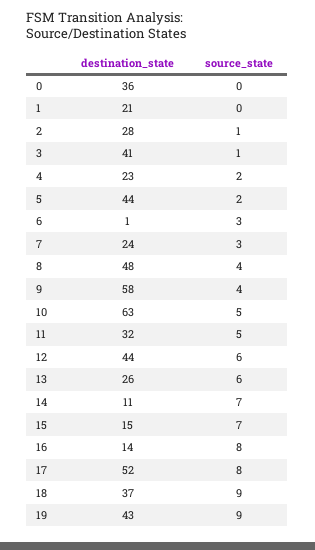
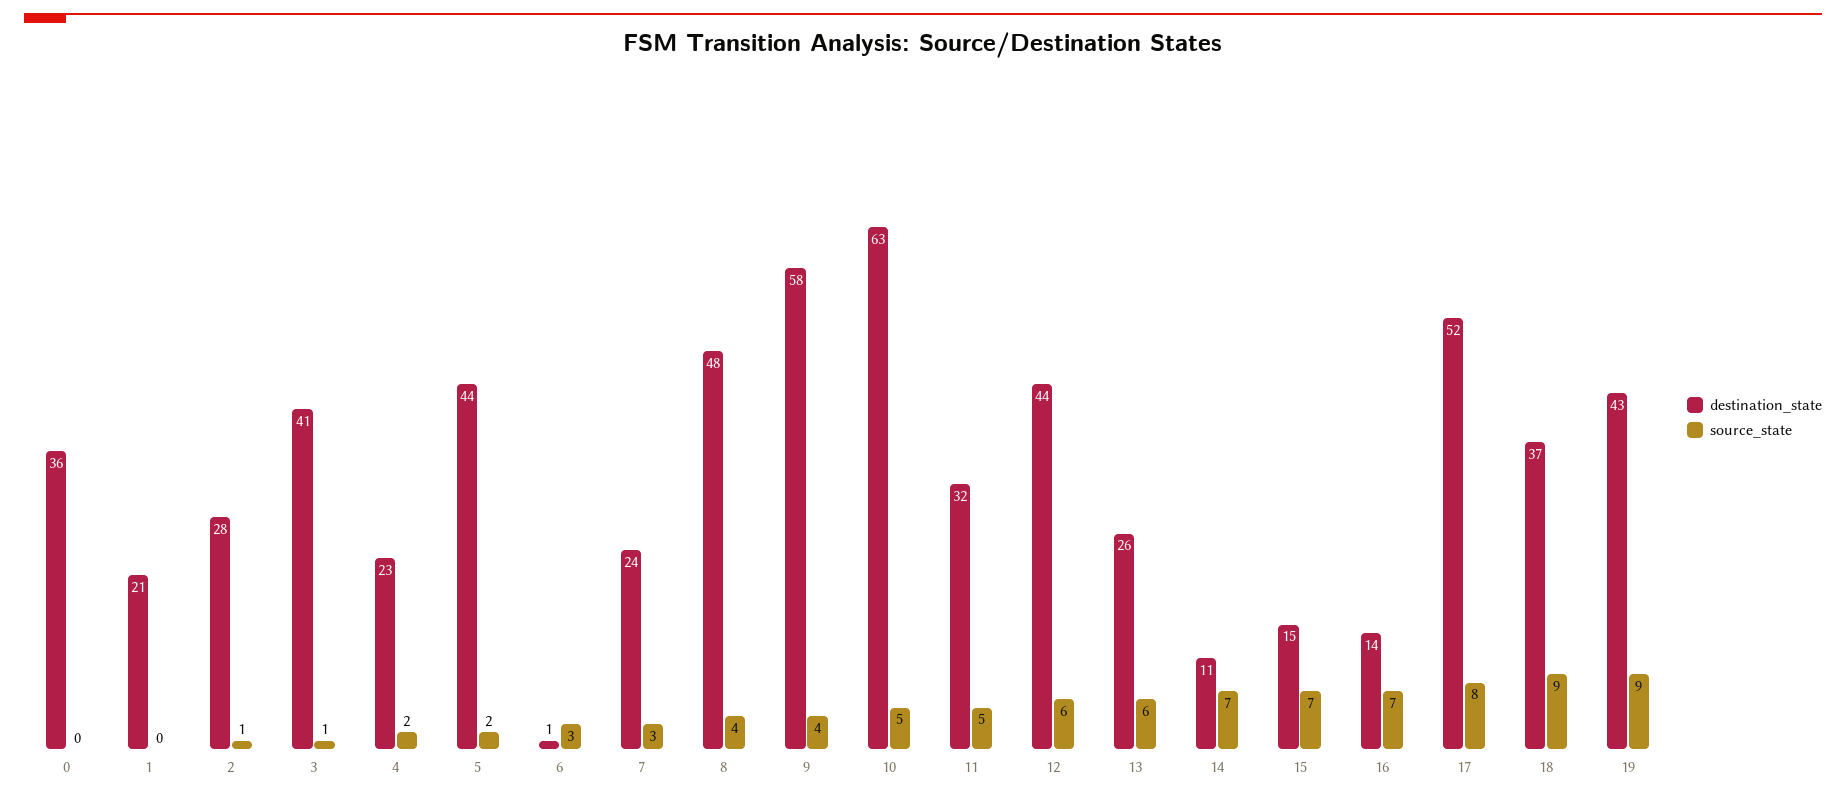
  {
    "destination_state": {
      "0": 36,
      "1": 21,
      "2": 28,
      "3": 41,
      "4": 23,
      "5": 44,
      "6": 1,
      "7": 24,
      "8": 48,
      "9": 58,
      "10": 63,
      "11": 32,
      "12": 44,
      "13": 26,
      "14": 11,
      "15": 15,
      "16": 14,
      "17": 52,
      "18": 37,
      "19": 43
    },
    "source_state": {
      "0": 0,
      "1": 0,
      "2": 1,
      "3": 1,
      "4": 2,
      "5": 2,
      "6": 3,
      "7": 3,
      "8": 4,
      "9": 4,
      "10": 5,
      "11": 5,
      "12": 6,
      "13": 6,
      "14": 7,
      "15": 7,
-     "16": 8,
+     "16": 7,
      "17": 8,
      "18": 9,
      "19": 9
    }
  }

